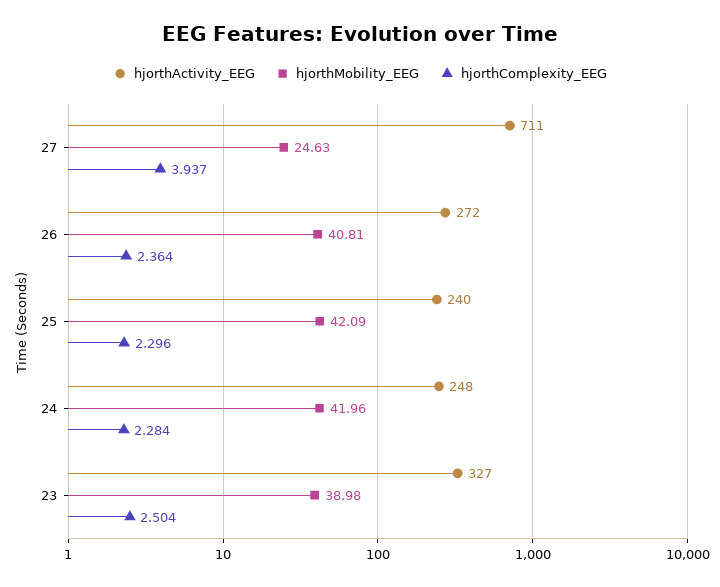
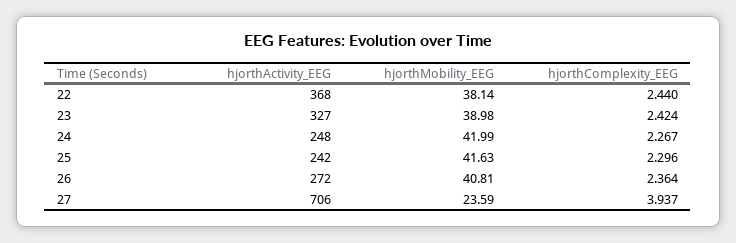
  {
    "hjorthActivity_EEG": {
-     "27": 711,
+     "27": 706,
      "26": 272,
-     "25": 240,
+     "25": 242,
      "24": 248,
-     "23": 327
+     "23": 327,
+     "22": 368
    },
    "hjorthMobility_EEG": {
-     "27": 24.63,
+     "27": 23.59,
      "26": 40.81,
-     "25": 42.09,
+     "25": 41.63,
-     "24": 41.96,
+     "24": 41.99,
-     "23": 38.98
+     "23": 38.98,
+     "22": 38.14
    },
    "hjorthComplexity_EEG": {
      "27": 3.937,
      "26": 2.364,
      "25": 2.296,
-     "24": 2.284,
+     "24": 2.267,
-     "23": 2.504
+     "23": 2.424,
+     "22": 2.44
    }
  }

